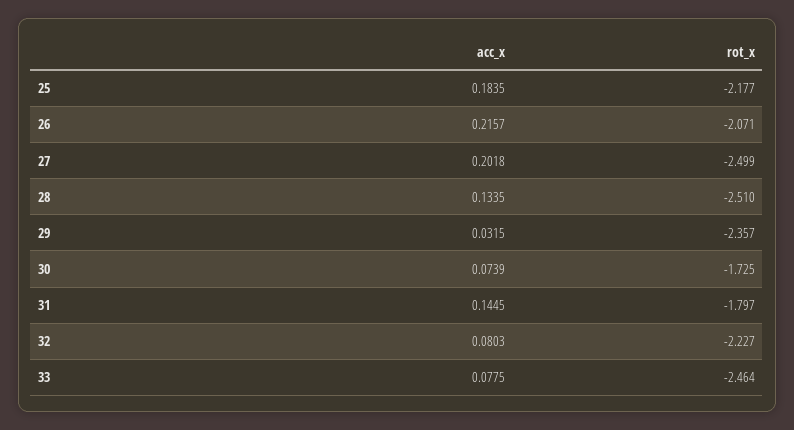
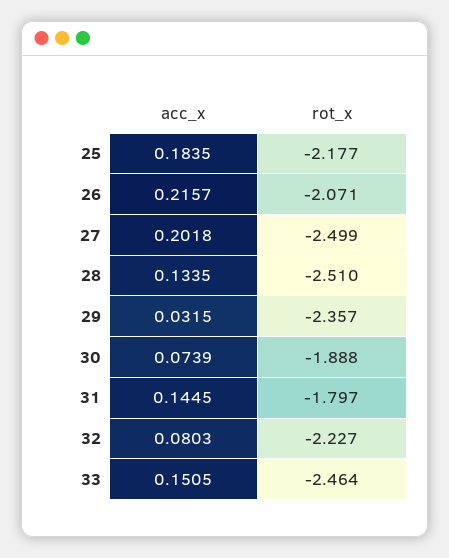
  {
    "acc_x": {
      "25": 0.1835,
      "26": 0.2157,
      "27": 0.2018,
      "28": 0.1335,
      "29": 0.0315,
      "30": 0.0739,
      "31": 0.1445,
      "32": 0.0803,
-     "33": 0.0775
+     "33": 0.1505
    },
    "rot_x": {
      "25": -2.177,
      "26": -2.071,
      "27": -2.499,
      "28": -2.51,
      "29": -2.357,
-     "30": -1.725,
+     "30": -1.888,
      "31": -1.797,
      "32": -2.227,
      "33": -2.464
    }
  }

